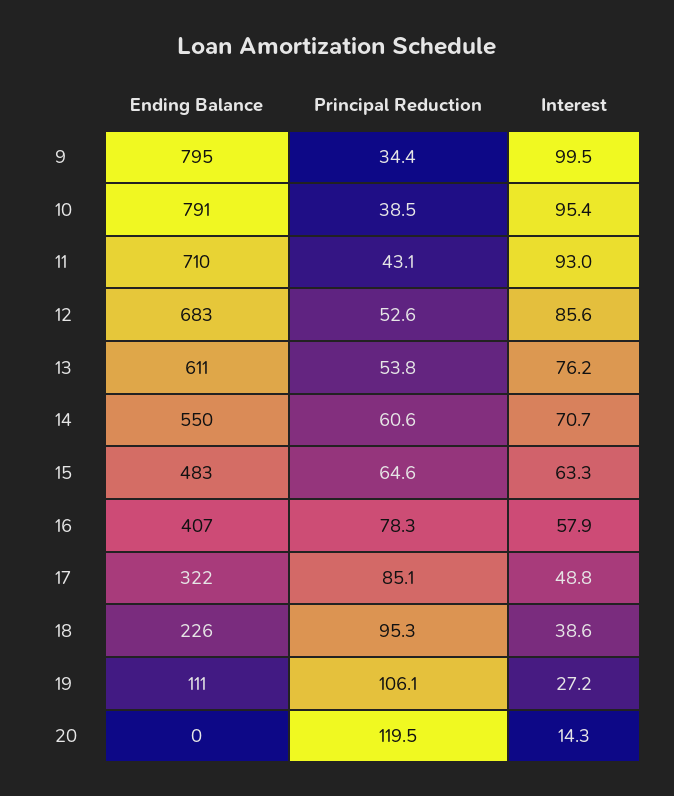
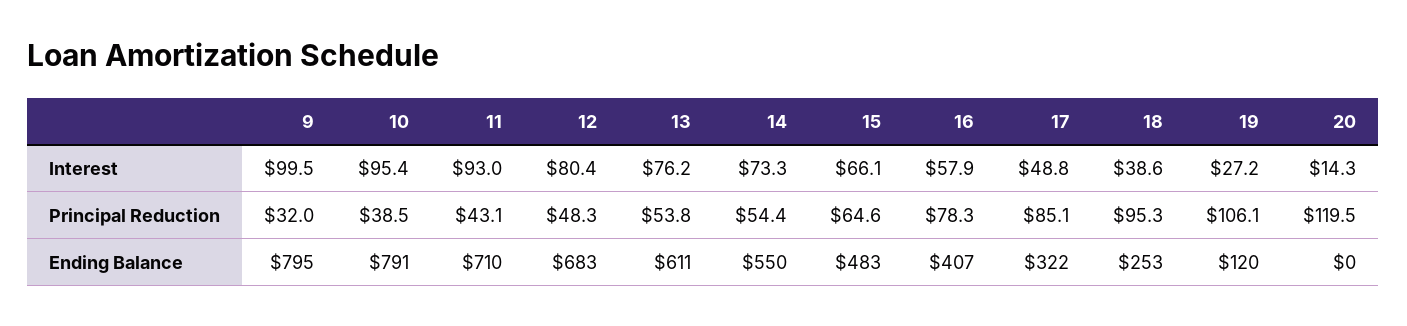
  {
    "Ending Balance": {
      "9": 795,
      "10": 791,
      "11": 710,
      "12": 683,
      "13": 611,
      "14": 550,
      "15": 483,
      "16": 407,
      "17": 322,
-     "18": 226,
+     "18": 253,
-     "19": 111,
+     "19": 120,
      "20": 0
    },
    "Principal Reduction": {
-     "9": 34.4,
+     "9": 32,
      "10": 38.5,
      "11": 43.1,
-     "12": 52.6,
+     "12": 48.3,
      "13": 53.8,
-     "14": 60.6,
+     "14": 54.4,
      "15": 64.6,
      "16": 78.3,
      "17": 85.1,
      "18": 95.3,
      "19": 106.1,
      "20": 119.5
    },
    "Interest": {
      "9": 99.5,
      "10": 95.4,
      "11": 93,
-     "12": 85.6,
+     "12": 80.4,
      "13": 76.2,
-     "14": 70.7,
+     "14": 73.3,
-     "15": 63.3,
+     "15": 66.1,
      "16": 57.9,
      "17": 48.8,
      "18": 38.6,
      "19": 27.2,
      "20": 14.3
    }
  }

